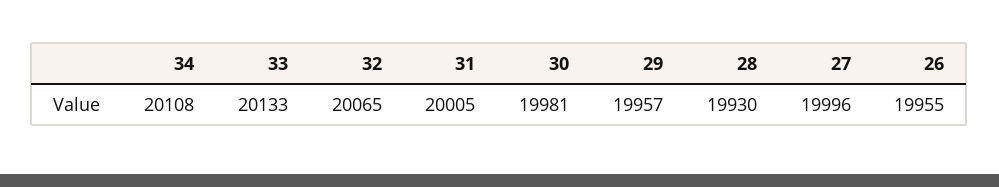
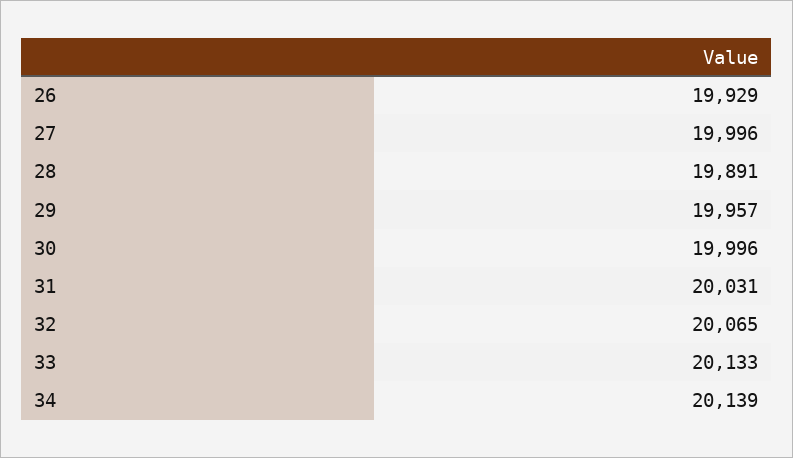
  {
-   "34": 20108,
+   "34": 20139,
    "33": 20133,
    "32": 20065,
-   "31": 20005,
+   "31": 20031,
-   "30": 19981,
+   "30": 19996,
    "29": 19957,
-   "28": 19930,
+   "28": 19891,
    "27": 19996,
-   "26": 19955
+   "26": 19929
  }

